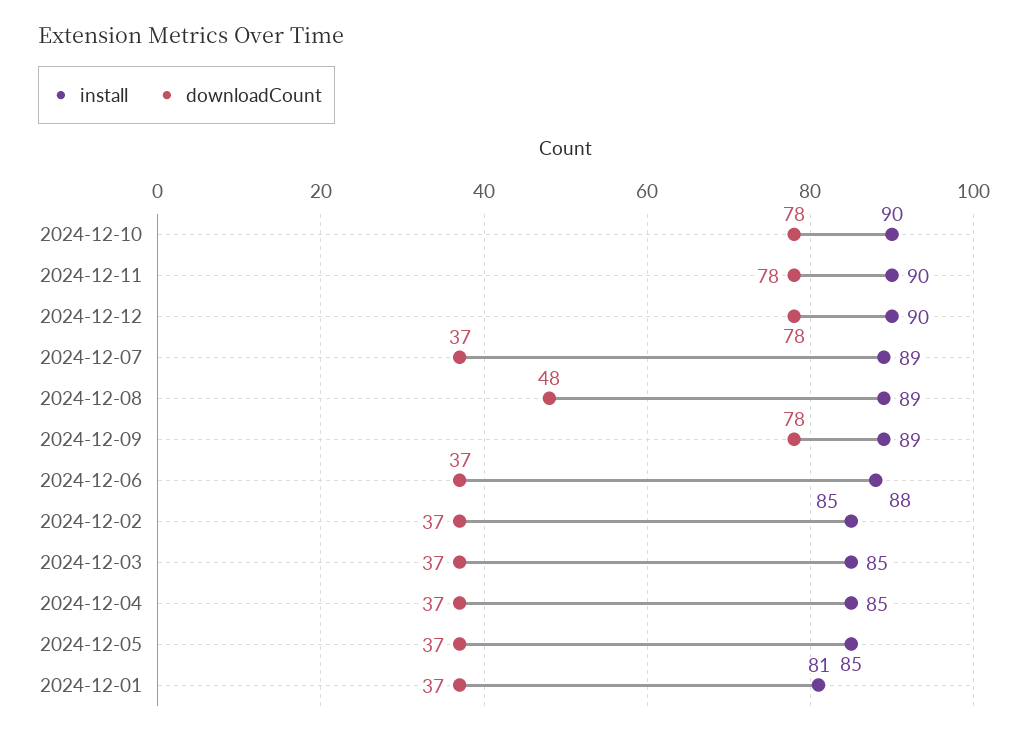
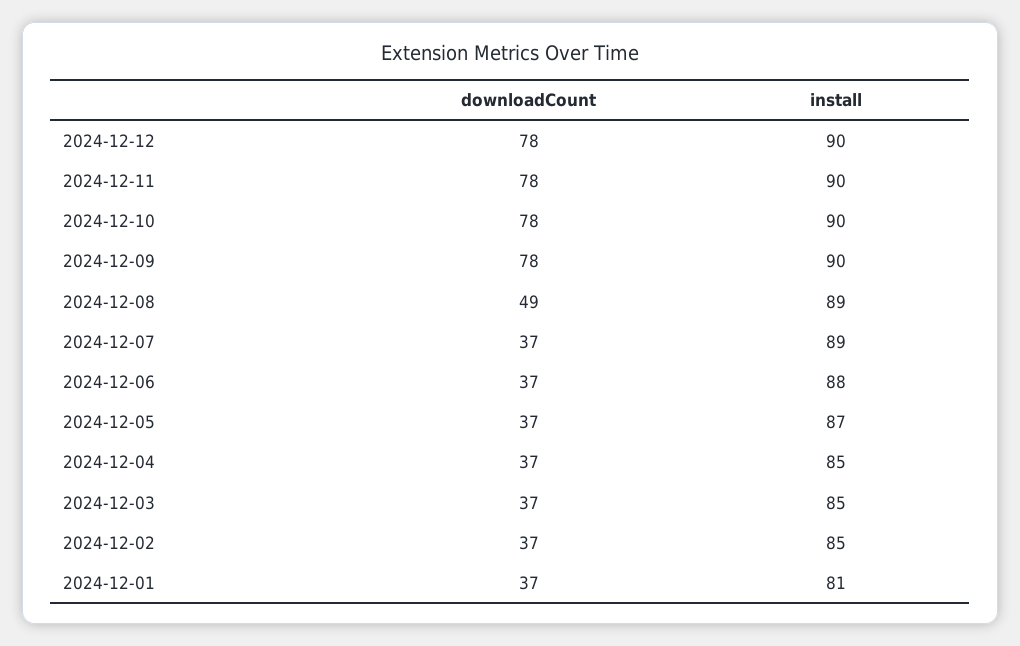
  {
    "install": {
      "2024-12-10": 90,
      "2024-12-11": 90,
      "2024-12-12": 90,
      "2024-12-07": 89,
      "2024-12-08": 89,
-     "2024-12-09": 89,
+     "2024-12-09": 90,
      "2024-12-06": 88,
      "2024-12-02": 85,
      "2024-12-03": 85,
      "2024-12-04": 85,
-     "2024-12-05": 85,
+     "2024-12-05": 87,
      "2024-12-01": 81
    },
    "downloadCount": {
      "2024-12-10": 78,
      "2024-12-11": 78,
      "2024-12-12": 78,
      "2024-12-07": 37,
-     "2024-12-08": 48,
+     "2024-12-08": 49,
      "2024-12-09": 78,
      "2024-12-06": 37,
      "2024-12-02": 37,
      "2024-12-03": 37,
      "2024-12-04": 37,
      "2024-12-05": 37,
      "2024-12-01": 37
    }
  }

